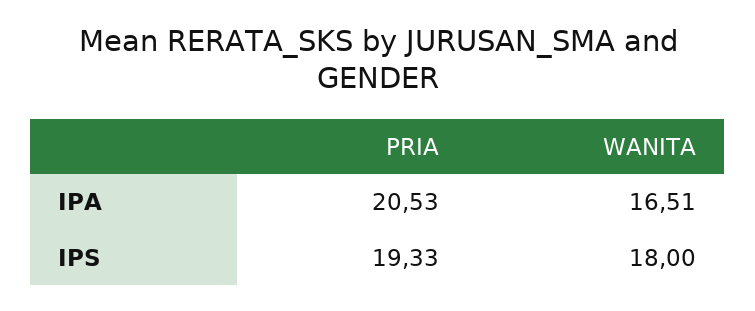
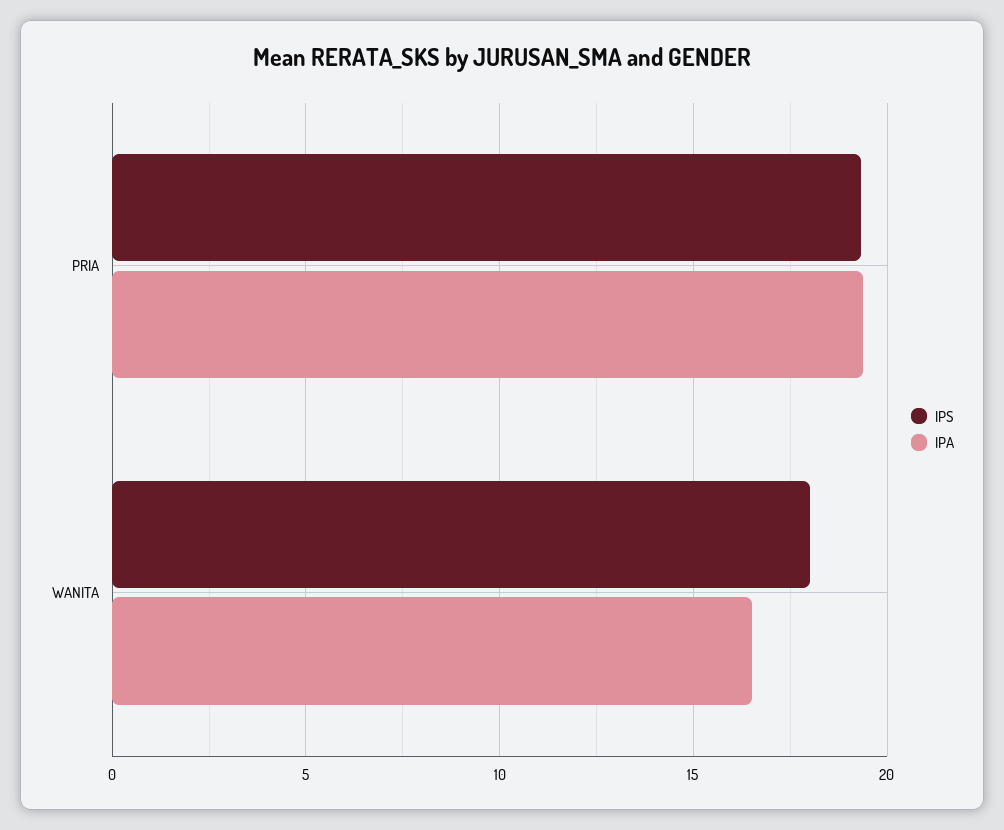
  {
    "IPA": {
-     "PRIA": 20.53,
+     "PRIA": 19.5,
      "WANITA": 16.51
    },
    "IPS": {
      "PRIA": 19.33,
      "WANITA": 18
    }
  }

